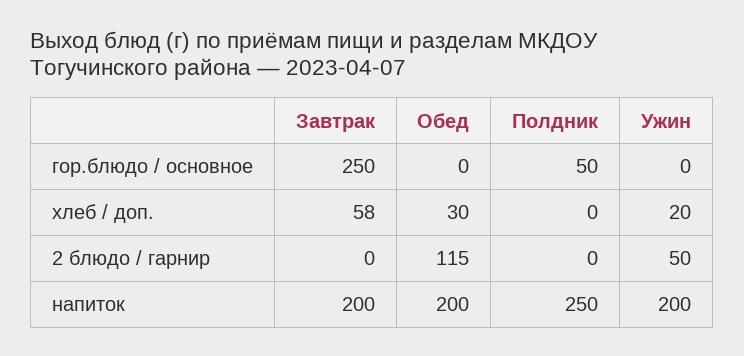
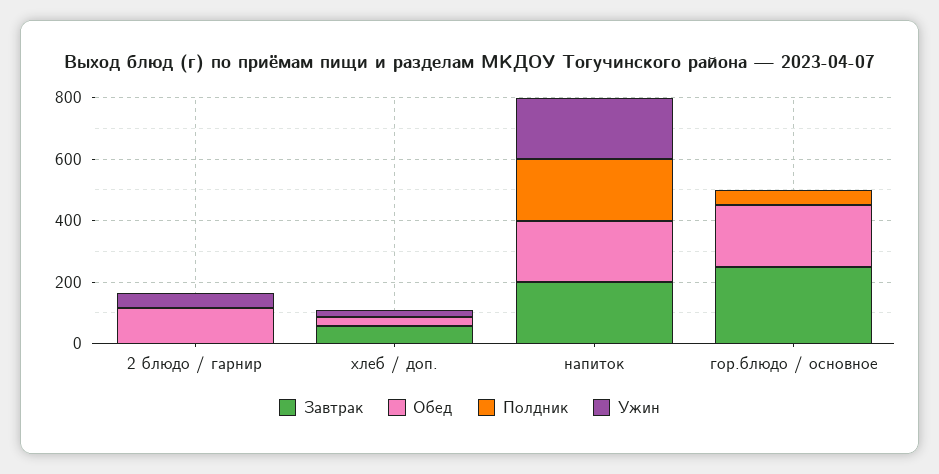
  {
    "Завтрак": {
      "гор.блюдо / основное": 250,
      "хлеб / доп.": 58,
      "2 блюдо / гарнир": 0,
      "напиток": 200
    },
    "Обед": {
-     "гор.блюдо / основное": 0,
+     "гор.блюдо / основное": 200,
      "хлеб / доп.": 30,
      "2 блюдо / гарнир": 115,
      "напиток": 200
    },
    "Полдник": {
      "гор.блюдо / основное": 50,
      "хлеб / доп.": 0,
      "2 блюдо / гарнир": 0,
-     "напиток": 250
+     "напиток": 200
    },
    "Ужин": {
      "гор.блюдо / основное": 0,
      "хлеб / доп.": 20,
      "2 блюдо / гарнир": 50,
      "напиток": 200
    }
  }

